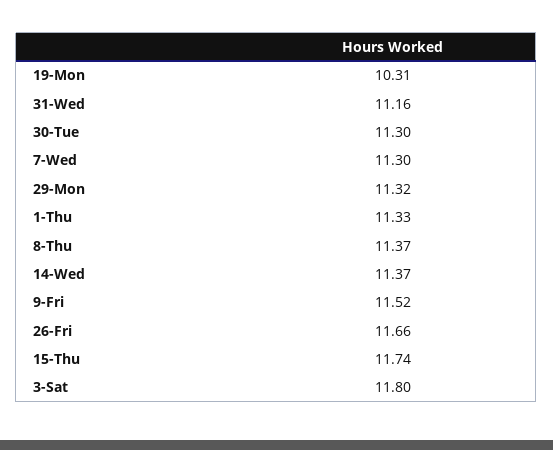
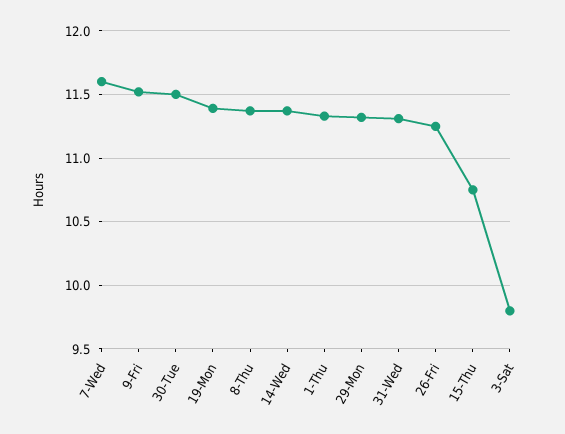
  {
-   "19-Mon": 10.31,
+   "19-Mon": 11.4,
-   "31-Wed": 11.16,
+   "31-Wed": 11.3,
-   "30-Tue": 11.3,
+   "30-Tue": 11.5,
-   "7-Wed": 11.3,
+   "7-Wed": 11.6,
    "29-Mon": 11.32,
    "1-Thu": 11.33,
    "8-Thu": 11.37,
    "14-Wed": 11.37,
    "9-Fri": 11.52,
-   "26-Fri": 11.66,
+   "26-Fri": 11.25,
-   "15-Thu": 11.74,
+   "15-Thu": 10.75,
-   "3-Sat": 11.8
+   "3-Sat": 9.8
  }

